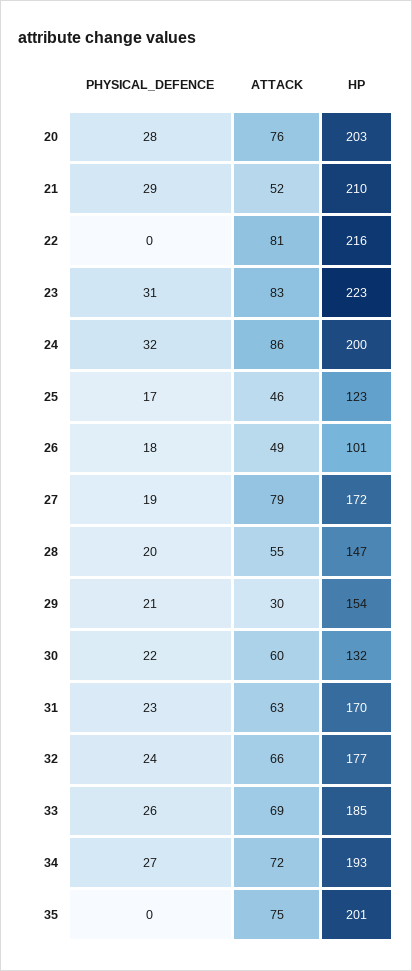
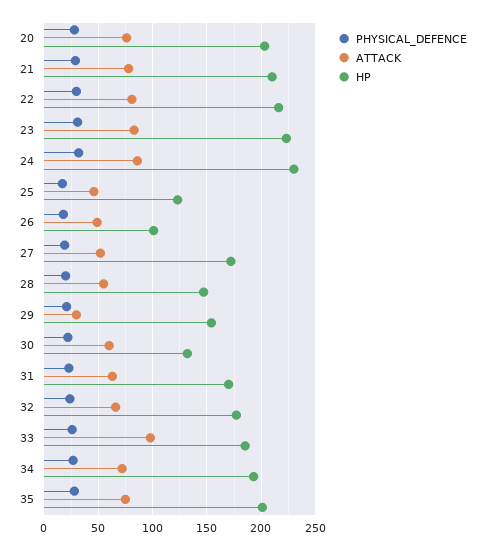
  {
    "PHYSICAL_DEFENCE": {
      "20": 28,
      "21": 29,
-     "22": 0,
+     "22": 30,
      "23": 31,
      "24": 32,
      "25": 17,
      "26": 18,
      "27": 19,
      "28": 20,
      "29": 21,
      "30": 22,
      "31": 23,
      "32": 24,
      "33": 26,
      "34": 27,
-     "35": 0
+     "35": 30
    },
    "ATTACK": {
      "20": 76,
-     "21": 52,
+     "21": 80,
      "22": 81,
      "23": 83,
      "24": 86,
      "25": 46,
      "26": 49,
-     "27": 79,
+     "27": 50,
      "28": 55,
      "29": 30,
      "30": 60,
      "31": 63,
      "32": 66,
-     "33": 69,
+     "33": 100,
      "34": 72,
      "35": 75
    },
    "HP": {
      "20": 203,
      "21": 210,
      "22": 216,
      "23": 223,
-     "24": 200,
+     "24": 230,
      "25": 123,
      "26": 101,
      "27": 172,
      "28": 147,
      "29": 154,
      "30": 132,
      "31": 170,
      "32": 177,
      "33": 185,
      "34": 193,
      "35": 201
    }
  }

